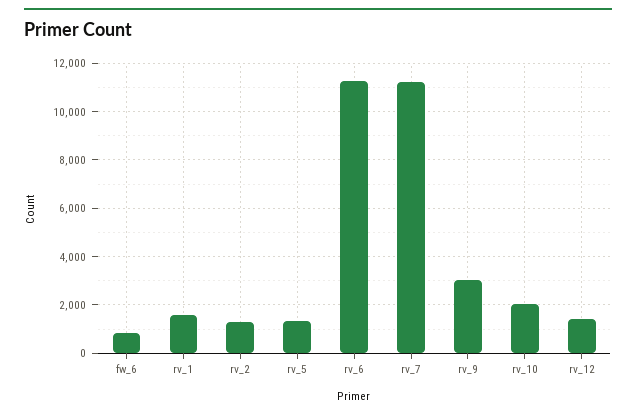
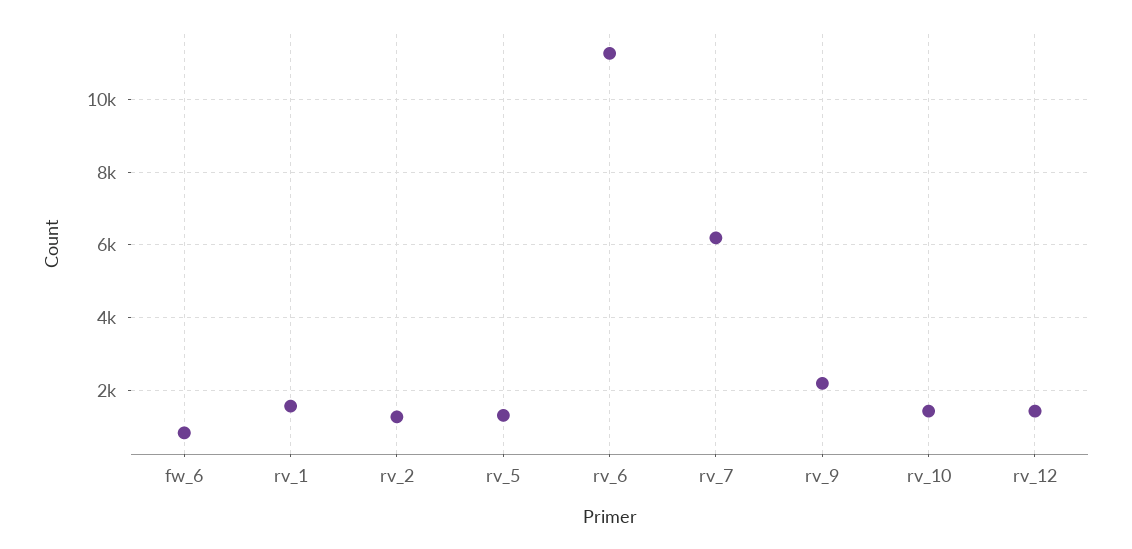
  {
    "fw_6": 800,
    "rv_1": 1600,
    "rv_2": 1200,
    "rv_5": 1400,
    "rv_6": 11200,
-   "rv_7": 11250,
+   "rv_7": 6200,
-   "rv_9": 3000,
+   "rv_9": 2200,
-   "rv_10": 2000,
+   "rv_10": 1400,
    "rv_12": 1400
  }

